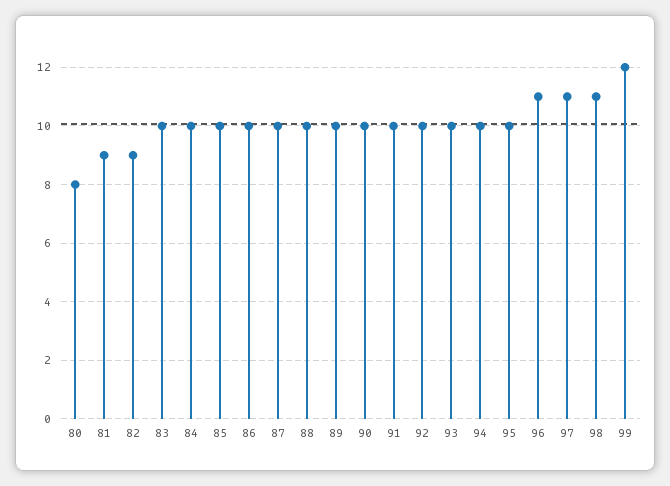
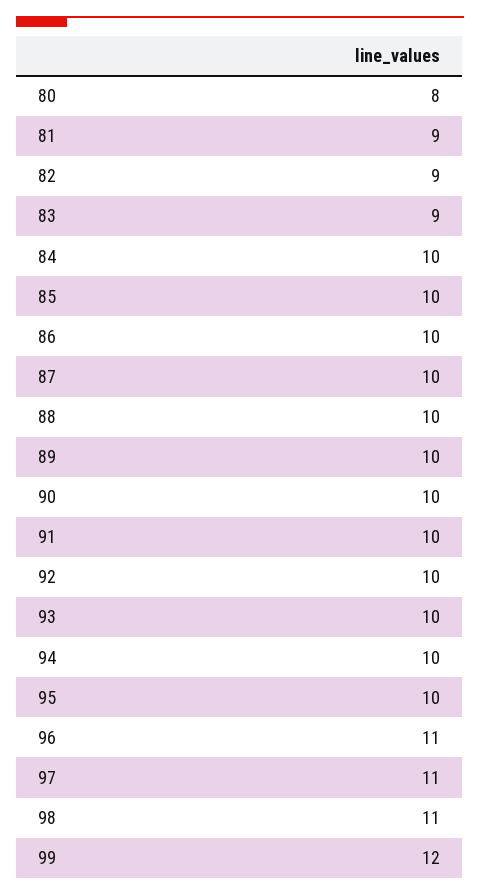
  {
    "80": 8,
    "81": 9,
    "82": 9,
-   "83": 10,
+   "83": 9,
    "84": 10,
    "85": 10,
    "86": 10,
    "87": 10,
    "88": 10,
    "89": 10,
    "90": 10,
    "91": 10,
    "92": 10,
    "93": 10,
    "94": 10,
    "95": 10,
    "96": 11,
    "97": 11,
    "98": 11,
    "99": 12
  }

